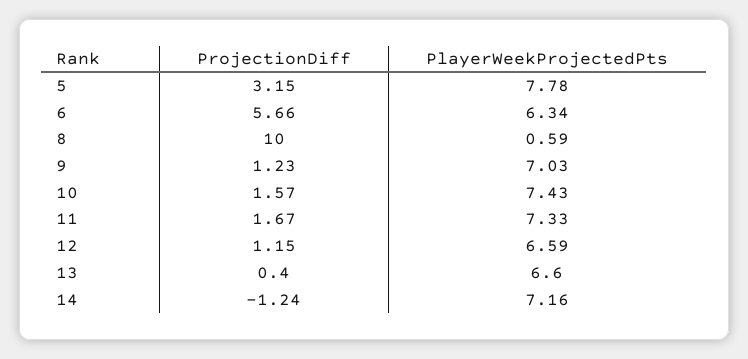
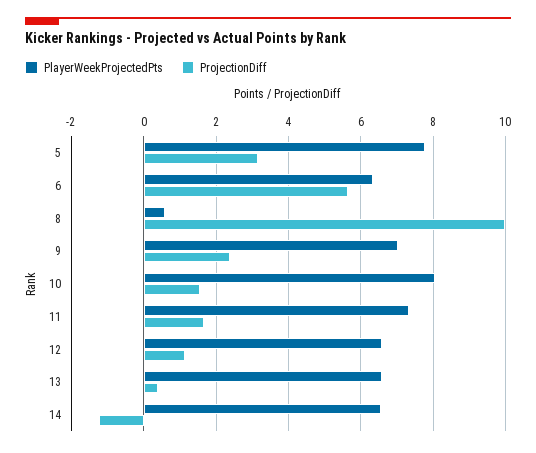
  {
    "ProjectionDiff": {
      "5": 3.15,
      "6": 5.66,
      "8": 10,
-     "9": 1.23,
+     "9": 2.4,
      "10": 1.57,
      "11": 1.67,
      "12": 1.15,
      "13": 0.4,
      "14": -1.24
    },
    "PlayerWeekProjectedPts": {
      "5": 7.78,
      "6": 6.34,
      "8": 0.59,
      "9": 7.03,
-     "10": 7.43,
+     "10": 8,
      "11": 7.33,
      "12": 6.59,
      "13": 6.6,
-     "14": 7.16
+     "14": 6.6
    }
  }

